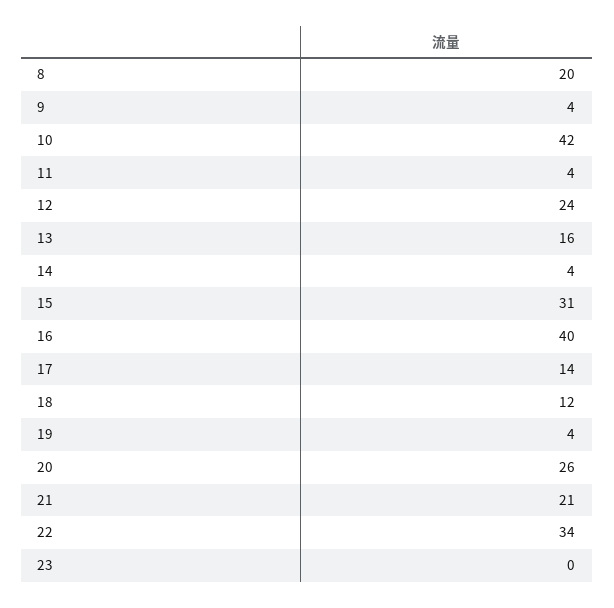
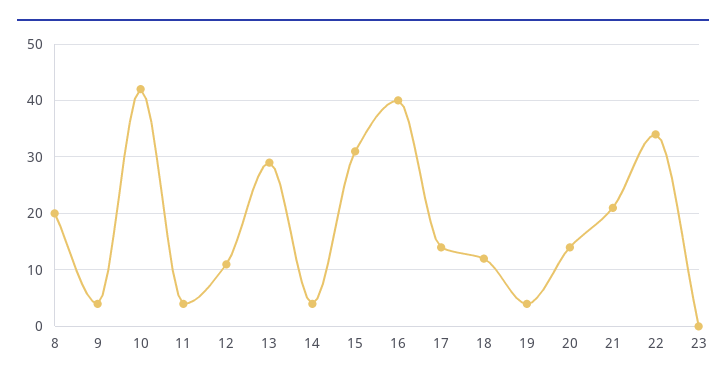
  {
    "8": 20,
    "9": 4,
    "10": 42,
    "11": 4,
-   "12": 24,
+   "12": 10,
-   "13": 16,
+   "13": 30,
    "14": 4,
    "15": 31,
    "16": 40,
    "17": 14,
    "18": 12,
    "19": 4,
-   "20": 26,
+   "20": 15,
    "21": 21,
    "22": 34,
    "23": 0
  }

